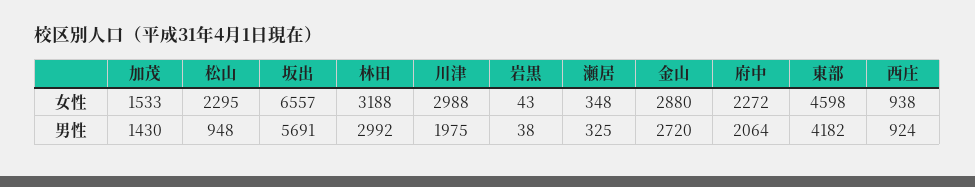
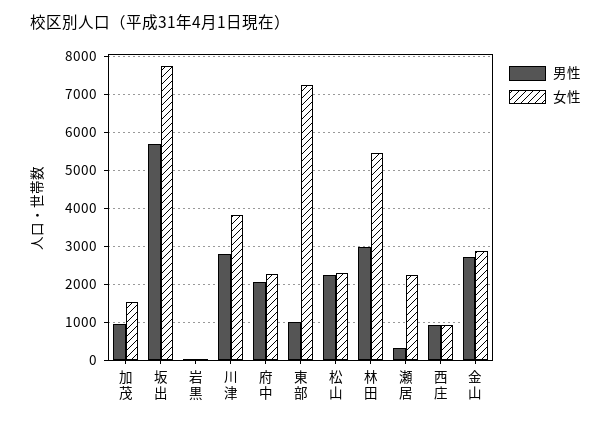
  {
    "女性": {
      "加茂": 1533,
      "松山": 2295,
-     "坂出": 6557,
+     "坂出": 7800,
-     "林田": 3188,
+     "林田": 5400,
-     "川津": 2988,
+     "川津": 3800,
      "岩黒": 43,
-     "瀬居": 348,
+     "瀬居": 2200,
      "金山": 2880,
      "府中": 2272,
-     "東部": 4598,
+     "東部": 7200,
      "西庄": 938
    },
    "男性": {
-     "加茂": 1430,
+     "加茂": 1000,
-     "松山": 948,
+     "松山": 2200,
      "坂出": 5691,
      "林田": 2992,
-     "川津": 1975,
+     "川津": 2800,
      "岩黒": 38,
      "瀬居": 325,
      "金山": 2720,
      "府中": 2064,
-     "東部": 4182,
+     "東部": 1000,
      "西庄": 924
    }
  }

